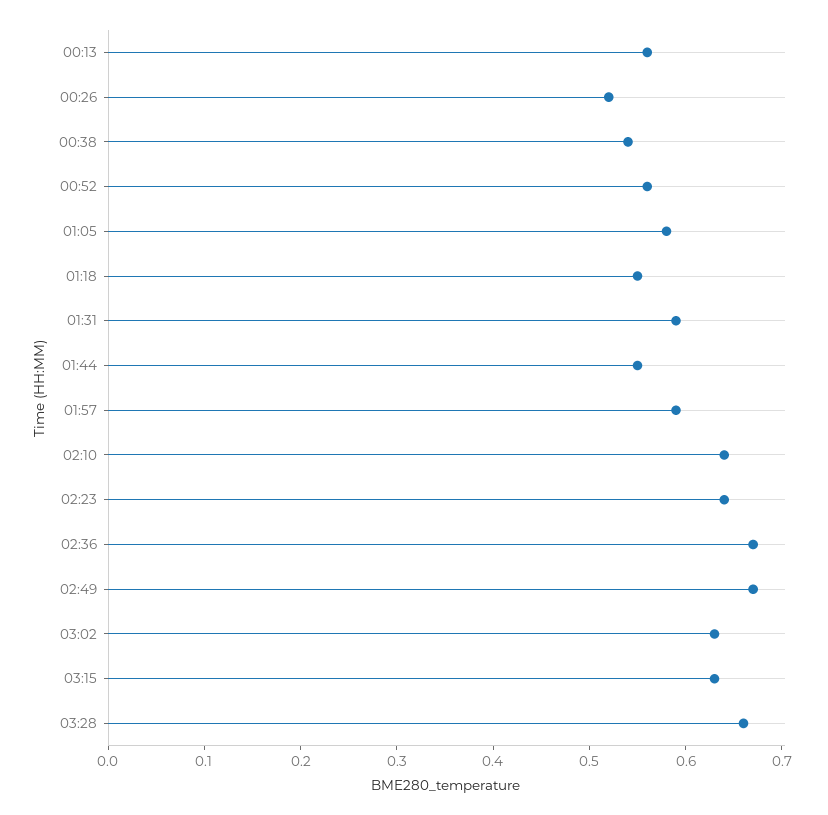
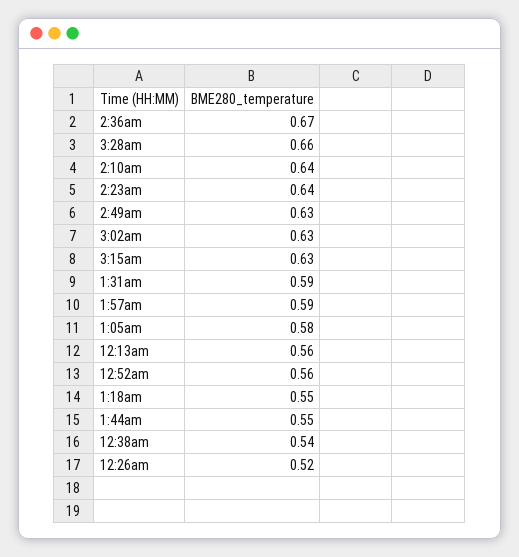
  {
    "00:13": 0.56,
    "00:26": 0.52,
    "00:38": 0.54,
    "00:52": 0.56,
    "01:05": 0.58,
    "01:18": 0.55,
    "01:31": 0.59,
    "01:44": 0.55,
    "01:57": 0.59,
    "02:10": 0.64,
    "02:23": 0.64,
    "02:36": 0.67,
-   "02:49": 0.67,
+   "02:49": 0.63,
    "03:02": 0.63,
    "03:15": 0.63,
    "03:28": 0.66
  }

